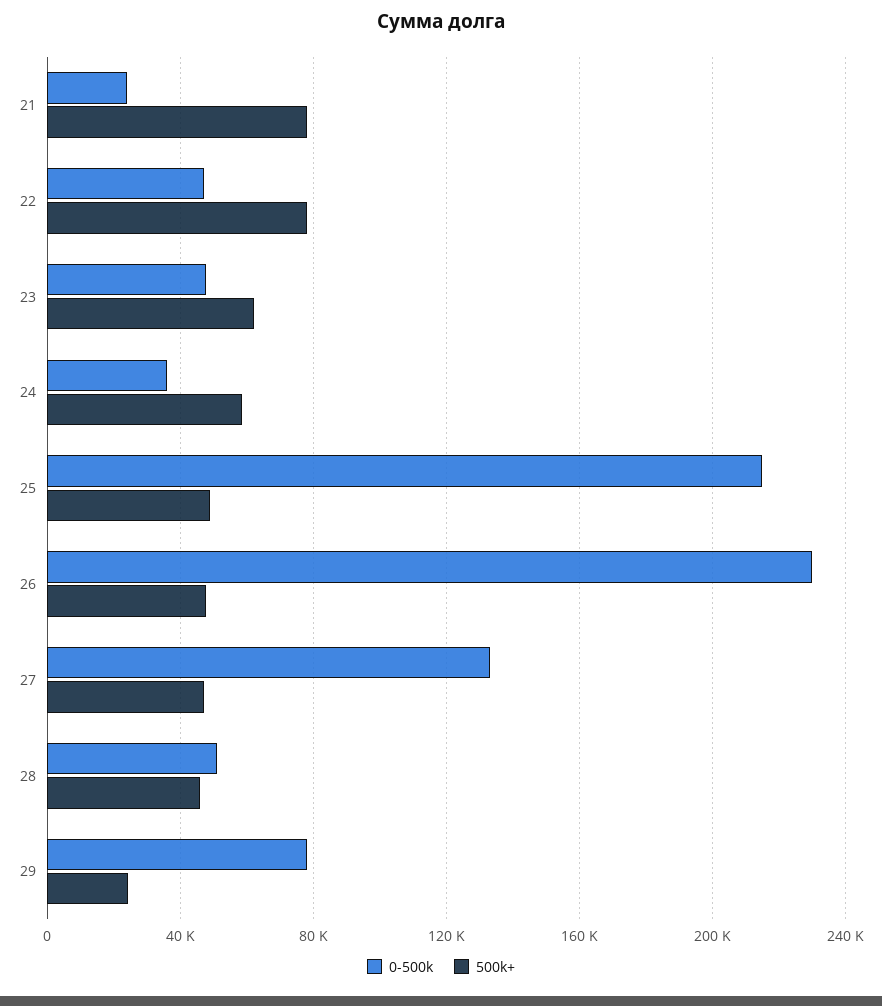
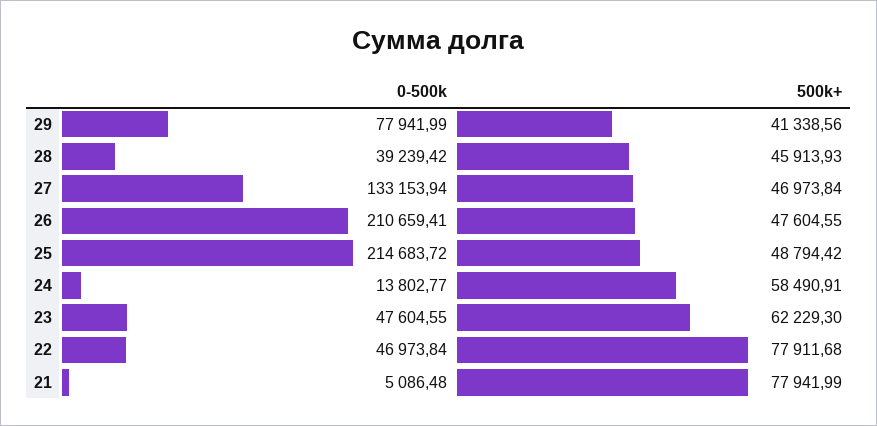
  {
    "0-500k": {
-     "21": 25000,
+     "21": 5086.48,
      "22": 46973.84,
      "23": 47604.55,
-     "24": 35000,
+     "24": 13802.77,
      "25": 214683.72,
-     "26": 230000,
+     "26": 210659.41,
      "27": 133153.94,
-     "28": 50000,
+     "28": 39239.42,
      "29": 77941.99
    },
    "500k+": {
      "21": 77941.99,
      "22": 77911.68,
      "23": 62229.3,
      "24": 58490.91,
      "25": 48794.42,
      "26": 47604.55,
      "27": 46973.84,
      "28": 45913.93,
-     "29": 25000
+     "29": 41338.56
    }
  }

